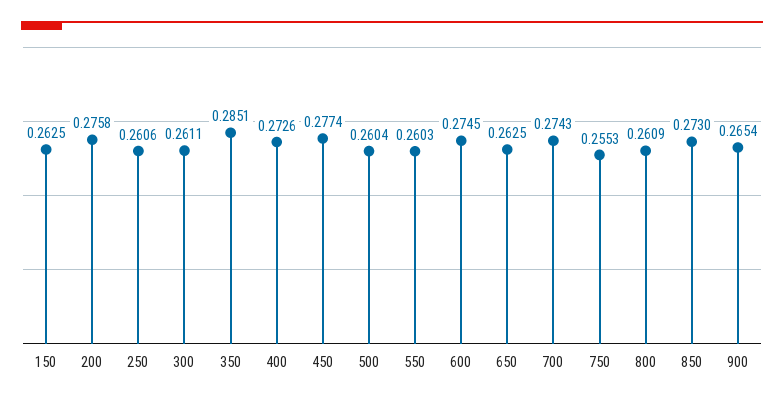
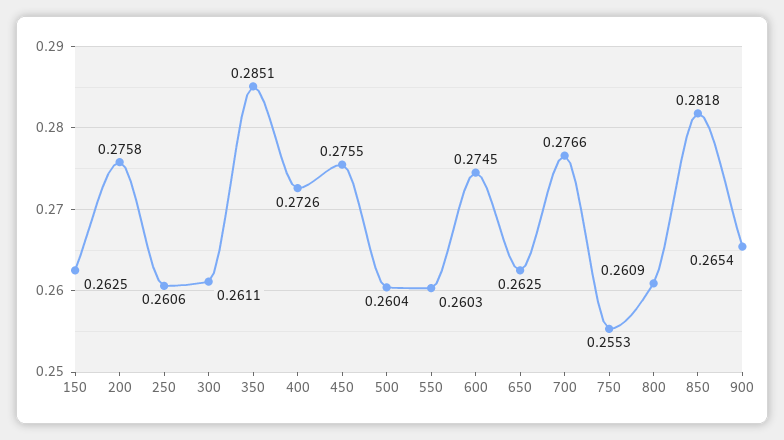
  {
    "150": 0.2625,
    "200": 0.2758,
    "250": 0.2606,
    "300": 0.2611,
    "350": 0.2851,
    "400": 0.2726,
-   "450": 0.2774,
+   "450": 0.2755,
    "500": 0.2604,
    "550": 0.2603,
    "600": 0.2745,
    "650": 0.2625,
-   "700": 0.2743,
+   "700": 0.2766,
    "750": 0.2553,
    "800": 0.2609,
-   "850": 0.273,
+   "850": 0.2818,
    "900": 0.2654
  }

